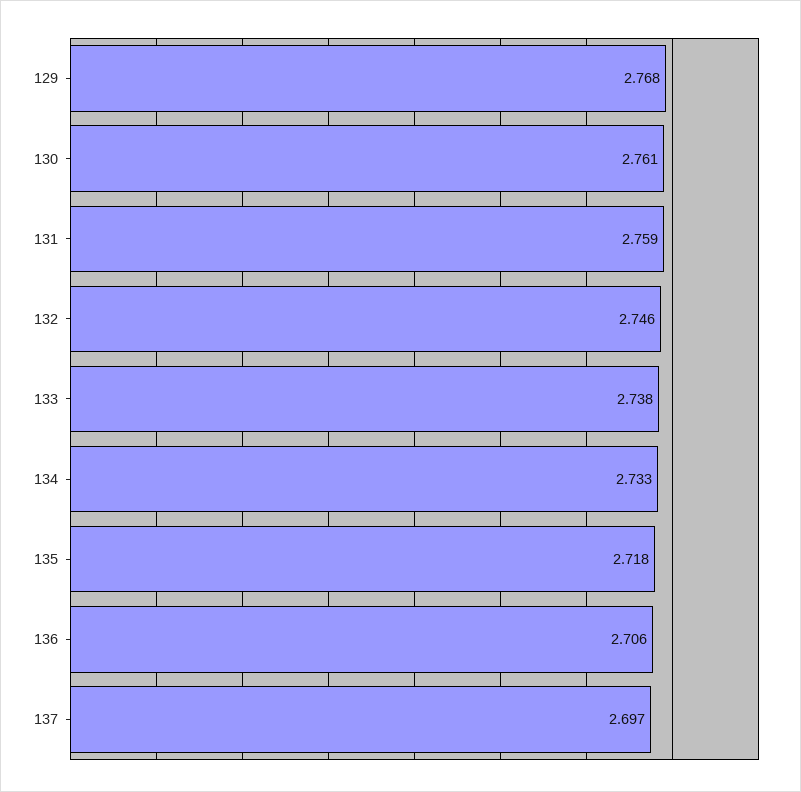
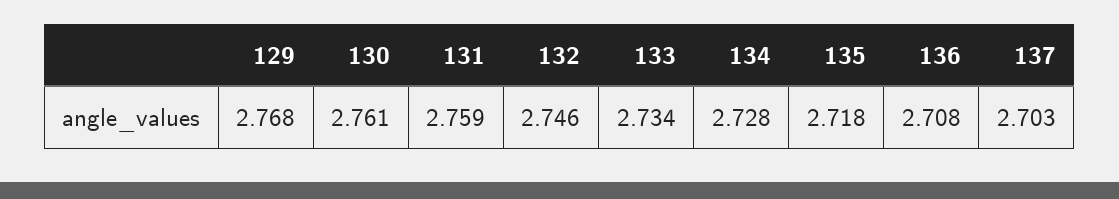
  {
    "129": 2.768,
    "130": 2.761,
    "131": 2.759,
    "132": 2.746,
-   "133": 2.738,
+   "133": 2.734,
-   "134": 2.733,
+   "134": 2.728,
    "135": 2.718,
-   "136": 2.706,
+   "136": 2.708,
-   "137": 2.697
+   "137": 2.703
  }

